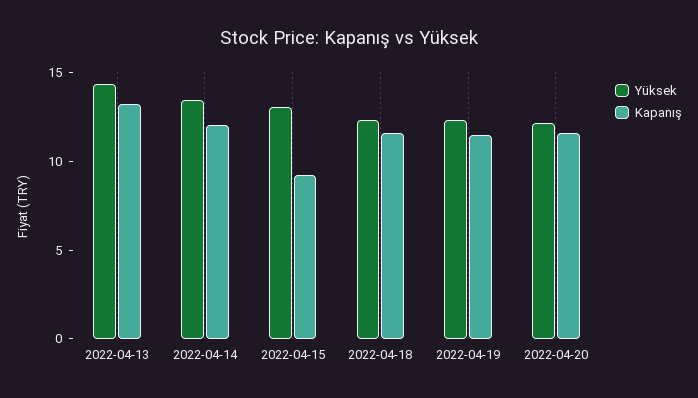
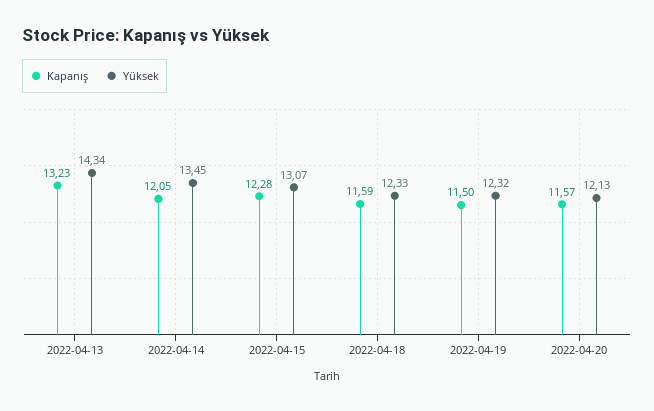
  {
    "Yüksek": {
      "2022-04-13": 14.34,
      "2022-04-14": 13.45,
      "2022-04-15": 13.07,
      "2022-04-18": 12.33,
      "2022-04-19": 12.32,
      "2022-04-20": 12.13
    },
    "Kapanış": {
      "2022-04-13": 13.23,
      "2022-04-14": 12.05,
-     "2022-04-15": 9,
+     "2022-04-15": 12.28,
      "2022-04-18": 11.59,
      "2022-04-19": 11.5,
      "2022-04-20": 11.57
    }
  }

